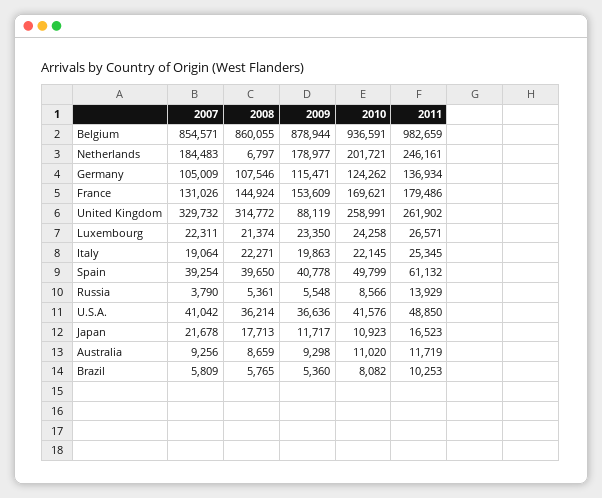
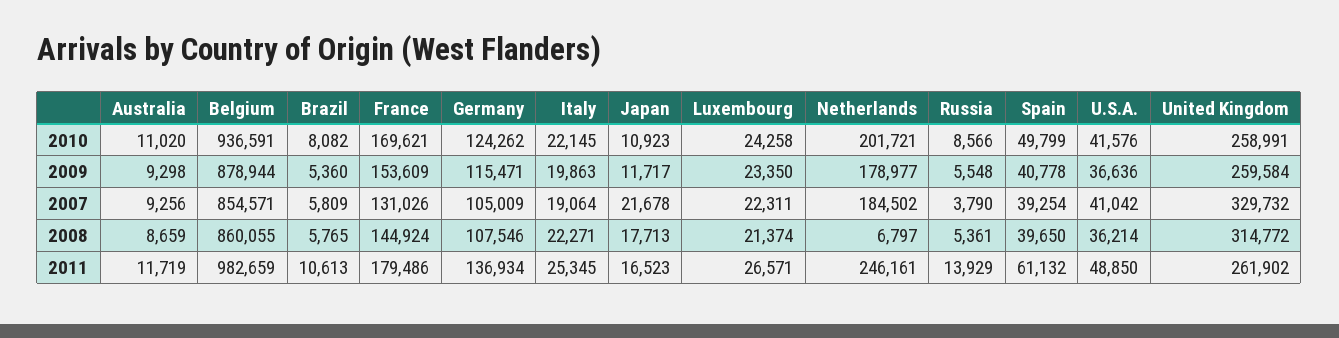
  {
    "2007": {
      "Belgium": 854571,
-     "Netherlands": 184483,
+     "Netherlands": 184502,
      "Germany": 105009,
      "France": 131026,
      "United Kingdom": 329732,
      "Luxembourg": 22311,
      "Italy": 19064,
      "Spain": 39254,
      "Russia": 3790,
      "U.S.A.": 41042,
      "Japan": 21678,
      "Australia": 9256,
      "Brazil": 5809
    },
    "2008": {
      "Belgium": 860055,
      "Netherlands": 6797,
      "Germany": 107546,
      "France": 144924,
      "United Kingdom": 314772,
      "Luxembourg": 21374,
      "Italy": 22271,
      "Spain": 39650,
      "Russia": 5361,
      "U.S.A.": 36214,
      "Japan": 17713,
      "Australia": 8659,
      "Brazil": 5765
    },
    "2009": {
      "Belgium": 878944,
      "Netherlands": 178977,
      "Germany": 115471,
      "France": 153609,
-     "United Kingdom": 88119,
+     "United Kingdom": 259584,
      "Luxembourg": 23350,
      "Italy": 19863,
      "Spain": 40778,
      "Russia": 5548,
      "U.S.A.": 36636,
      "Japan": 11717,
      "Australia": 9298,
      "Brazil": 5360
    },
    "2010": {
      "Belgium": 936591,
      "Netherlands": 201721,
      "Germany": 124262,
      "France": 169621,
      "United Kingdom": 258991,
      "Luxembourg": 24258,
      "Italy": 22145,
      "Spain": 49799,
      "Russia": 8566,
      "U.S.A.": 41576,
      "Japan": 10923,
      "Australia": 11020,
      "Brazil": 8082
    },
    "2011": {
      "Belgium": 982659,
      "Netherlands": 246161,
      "Germany": 136934,
      "France": 179486,
      "United Kingdom": 261902,
      "Luxembourg": 26571,
      "Italy": 25345,
      "Spain": 61132,
      "Russia": 13929,
      "U.S.A.": 48850,
      "Japan": 16523,
      "Australia": 11719,
-     "Brazil": 10253
+     "Brazil": 10613
    }
  }

